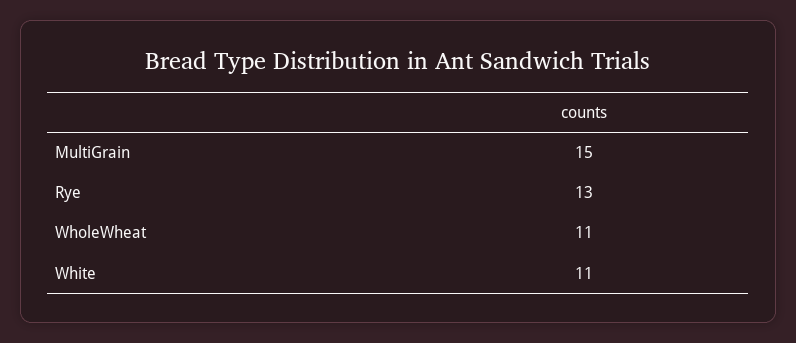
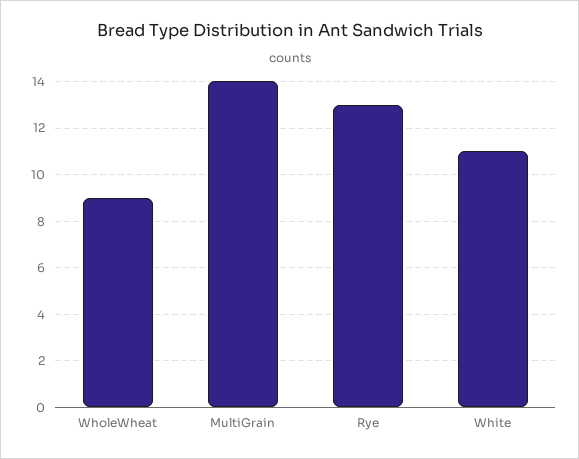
  {
-   "MultiGrain": 15,
+   "MultiGrain": 14,
    "Rye": 13,
-   "WholeWheat": 11,
+   "WholeWheat": 9,
    "White": 11
  }

